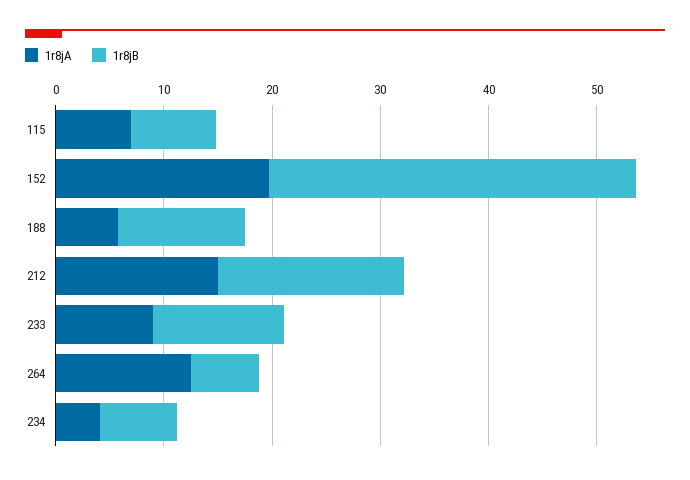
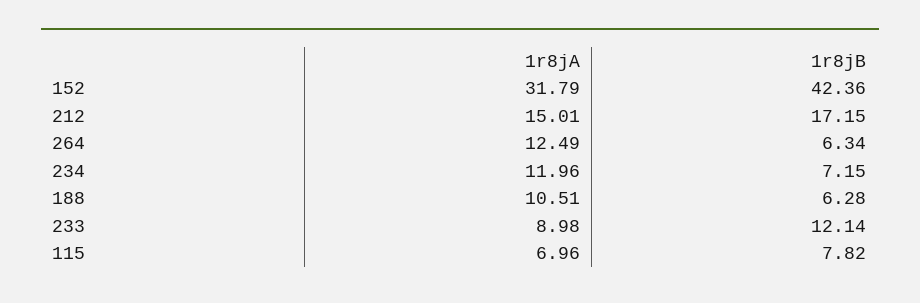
  {
    "1r8jA": {
      "115": 6.96,
-     "152": 20,
+     "152": 31.79,
-     "188": 6,
+     "188": 10.51,
      "212": 15.01,
      "233": 8.98,
      "264": 12.49,
-     "234": 4
+     "234": 11.96
    },
    "1r8jB": {
      "115": 7.82,
-     "152": 34,
+     "152": 42.36,
-     "188": 12,
+     "188": 6.28,
      "212": 17.15,
      "233": 12.14,
      "264": 6.34,
      "234": 7.15
    }
  }

